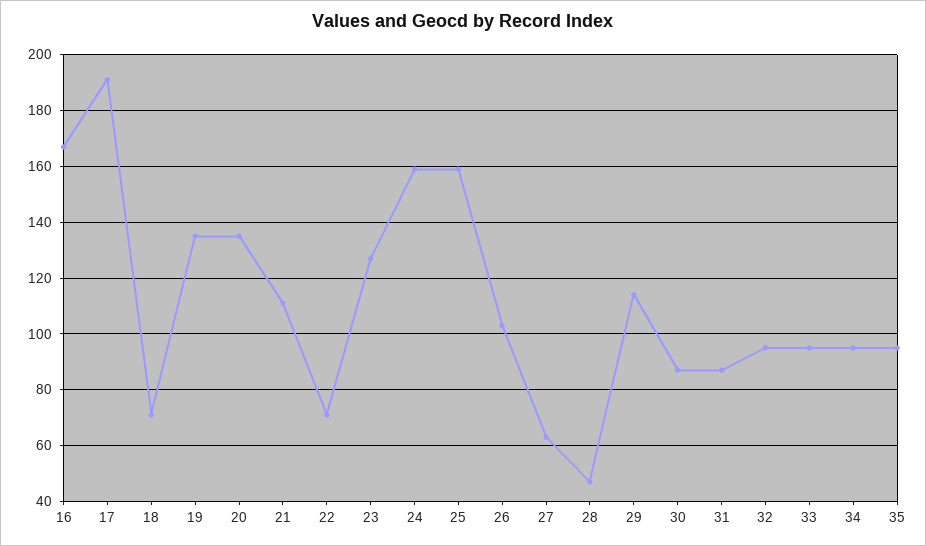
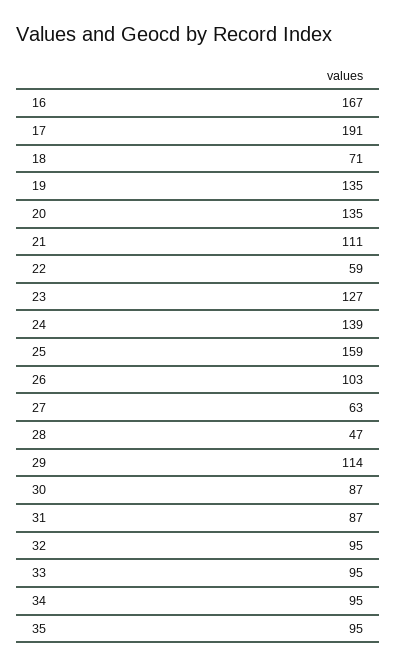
  {
    "16": 167,
    "17": 191,
    "18": 71,
    "19": 135,
    "20": 135,
    "21": 111,
-   "22": 70,
+   "22": 59,
    "23": 127,
-   "24": 160,
+   "24": 139,
    "25": 159,
    "26": 103,
    "27": 63,
    "28": 47,
    "29": 114,
    "30": 87,
    "31": 87,
    "32": 95,
    "33": 95,
    "34": 95,
    "35": 95
  }

